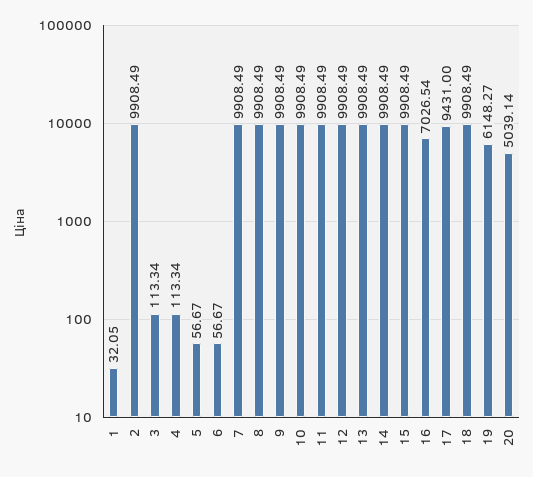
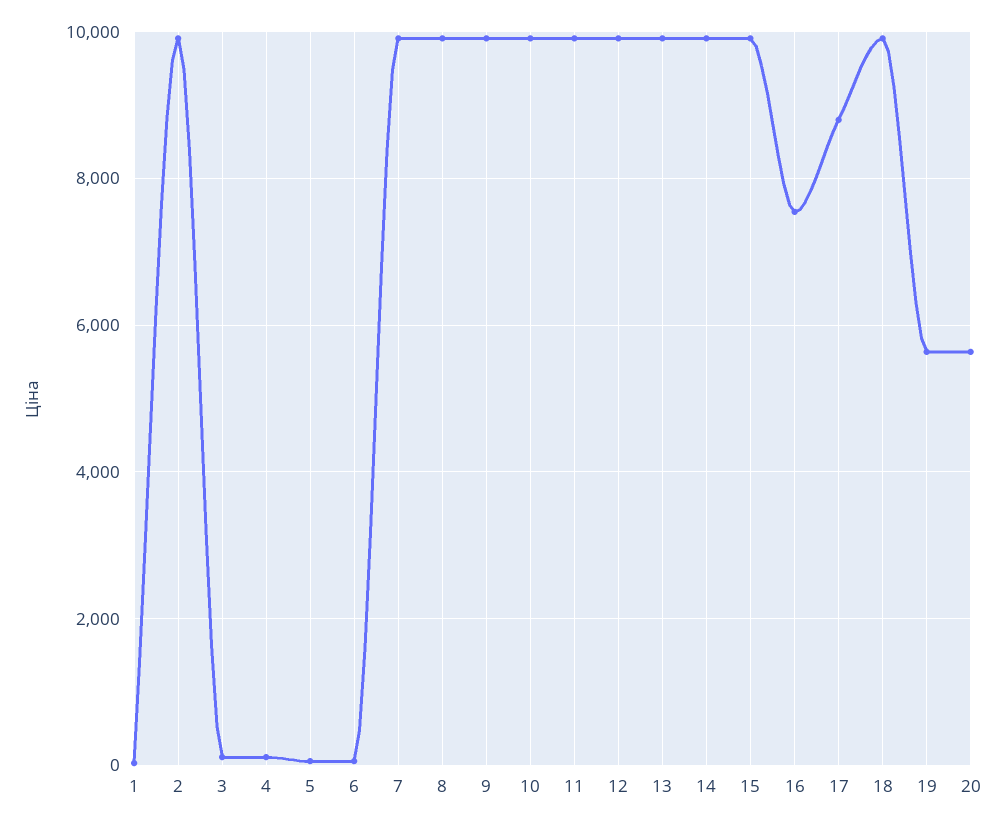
  {
    "1": 32.05,
    "2": 9908.49,
    "3": 113.34,
    "4": 113.34,
    "5": 56.67,
    "6": 56.67,
    "7": 9908.49,
    "8": 9908.49,
    "9": 9908.49,
    "10": 9908.49,
    "11": 9908.49,
    "12": 9908.49,
    "13": 9908.49,
    "14": 9908.49,
    "15": 9908.49,
-   "16": 7026.54,
+   "16": 7600,
-   "17": 9431,
+   "17": 8800,
    "18": 9908.49,
-   "19": 6148.27,
+   "19": 5600,
-   "20": 5039.14
+   "20": 5600
  }

